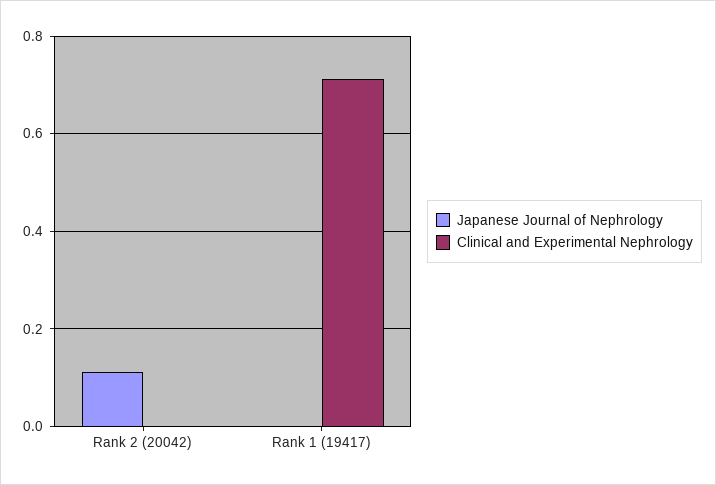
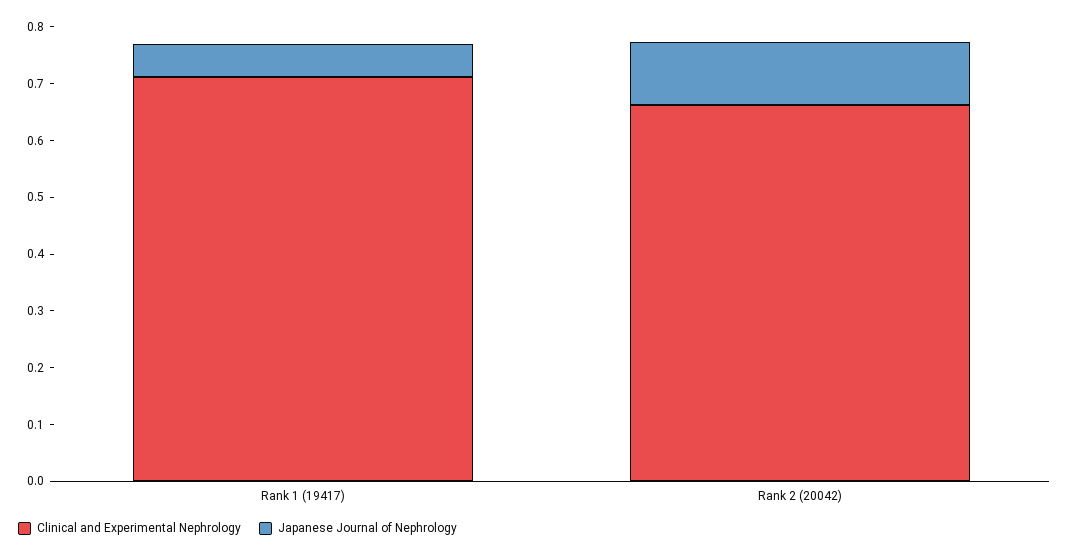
  {
    "Japanese Journal of Nephrology": {
      "Rank 2 (20042)": 0.12,
-     "Rank 1 (19417)": 0
+     "Rank 1 (19417)": 0.06
    },
    "Clinical and Experimental Nephrology": {
-     "Rank 2 (20042)": 0,
+     "Rank 2 (20042)": 0.66,
      "Rank 1 (19417)": 0.72
    }
  }

